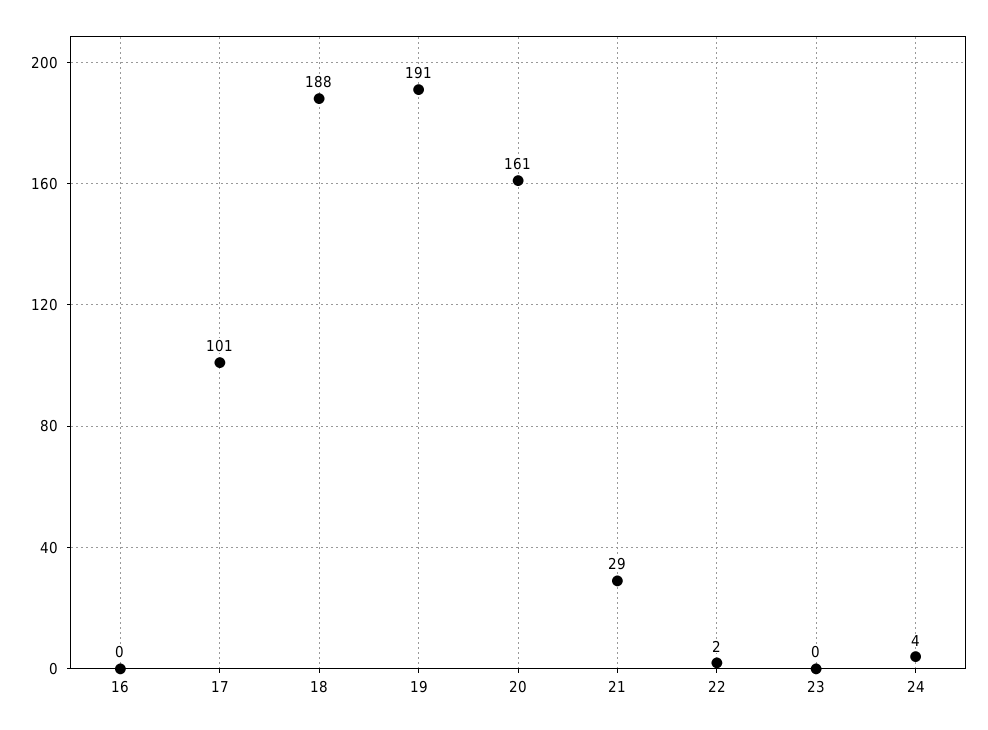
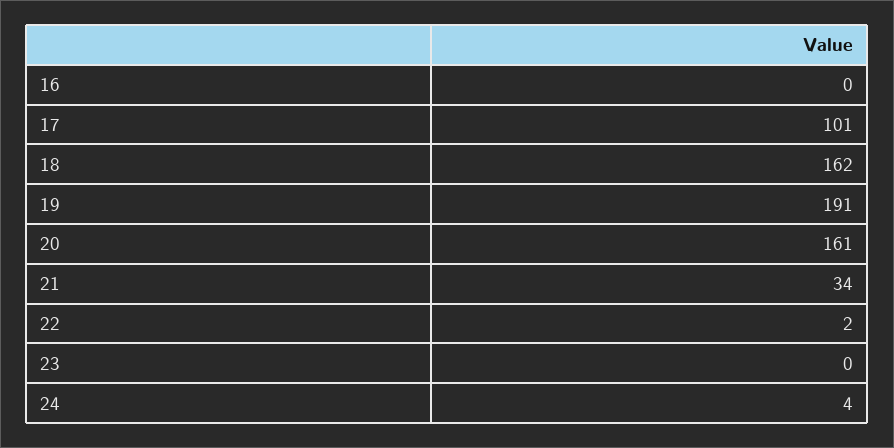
  {
    "16": 0,
    "17": 101,
-   "18": 188,
+   "18": 162,
    "19": 191,
    "20": 161,
-   "21": 29,
+   "21": 34,
    "22": 2,
    "23": 0,
    "24": 4
  }

